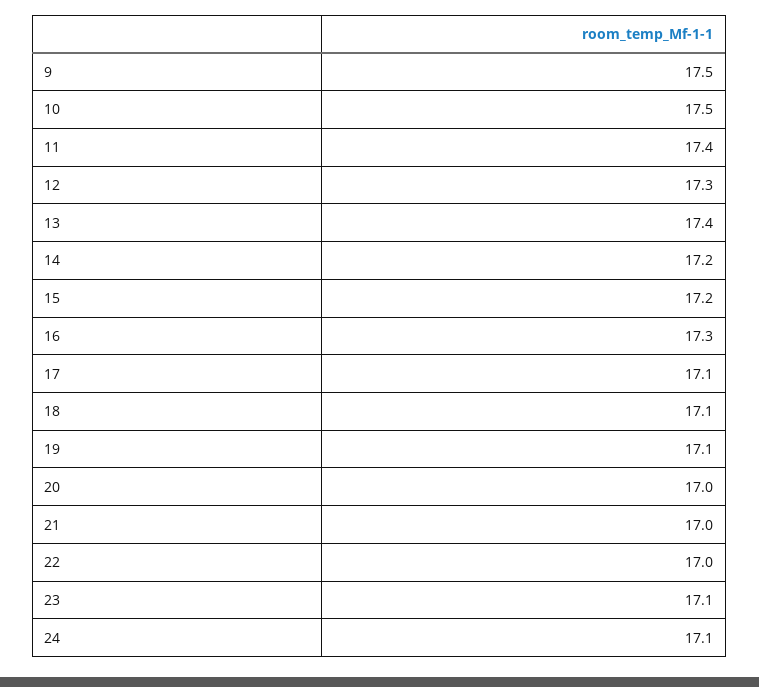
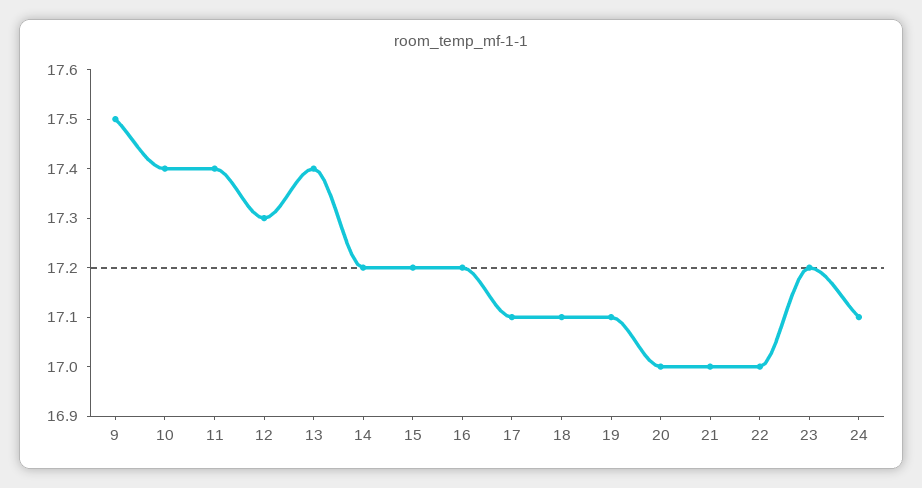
  {
    "9": 17.5,
-   "10": 17.5,
+   "10": 17.4,
    "11": 17.4,
    "12": 17.3,
    "13": 17.4,
    "14": 17.2,
    "15": 17.2,
-   "16": 17.3,
+   "16": 17.2,
    "17": 17.1,
    "18": 17.1,
    "19": 17.1,
    "20": 17,
    "21": 17,
    "22": 17,
-   "23": 17.1,
+   "23": 17.2,
    "24": 17.1
  }

